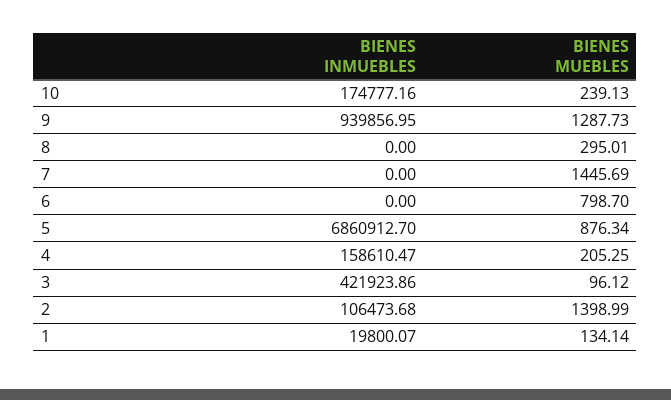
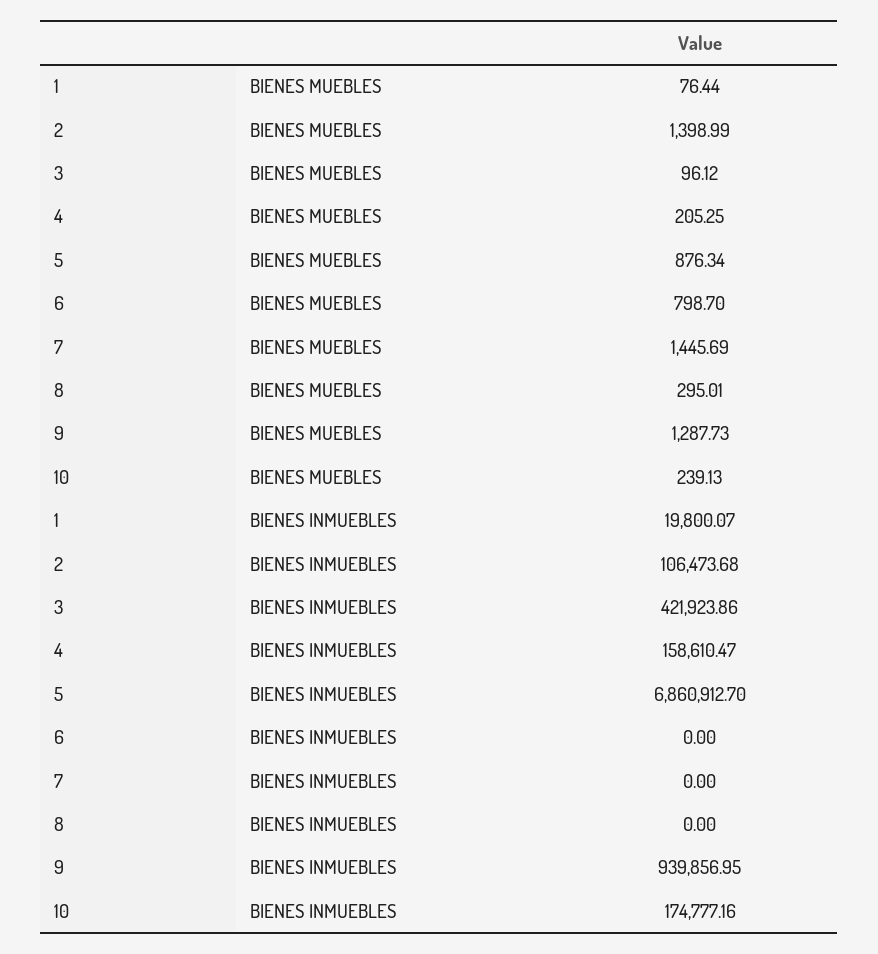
  {
    "BIENES INMUEBLES": {
      "10": 174777.16,
      "9": 939856.95,
      "8": 0,
      "7": 0,
      "6": 0,
      "5": 6860912.7,
      "4": 158610.47,
      "3": 421923.86,
      "2": 106473.68,
      "1": 19800.07
    },
    "BIENES MUEBLES": {
      "10": 239.13,
      "9": 1287.73,
      "8": 295.01,
      "7": 1445.69,
      "6": 798.7,
      "5": 876.34,
      "4": 205.25,
      "3": 96.12,
      "2": 1398.99,
-     "1": 134.14
+     "1": 76.44
    }
  }

